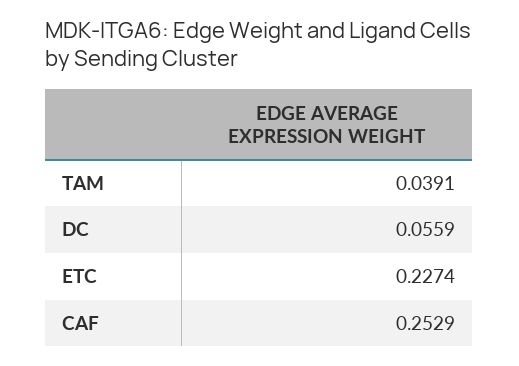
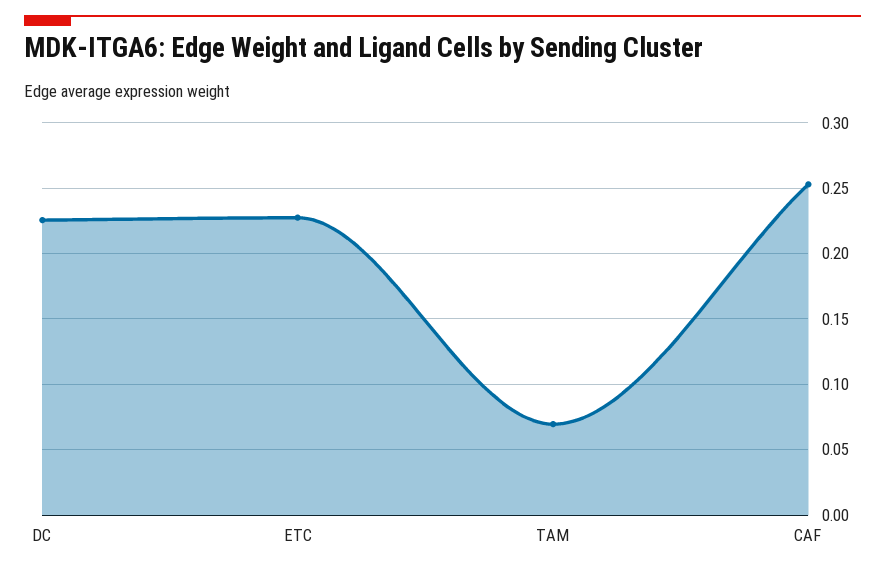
  {
-   "TAM": 0.0391,
+   "TAM": 0.07,
-   "DC": 0.0559,
+   "DC": 0.225,
    "ETC": 0.2274,
    "CAF": 0.2529
  }

